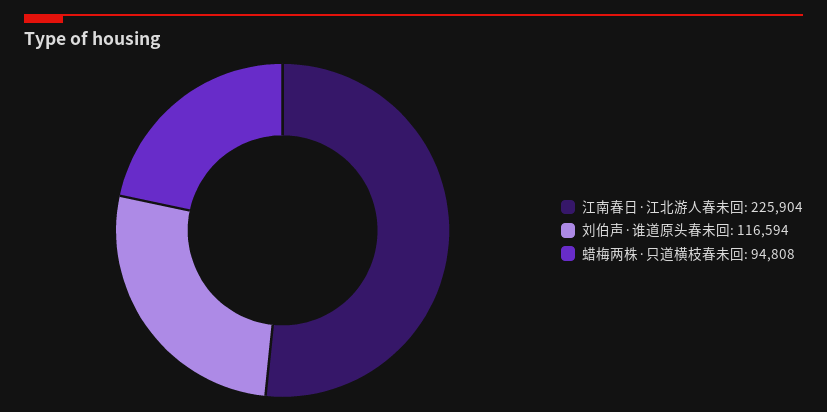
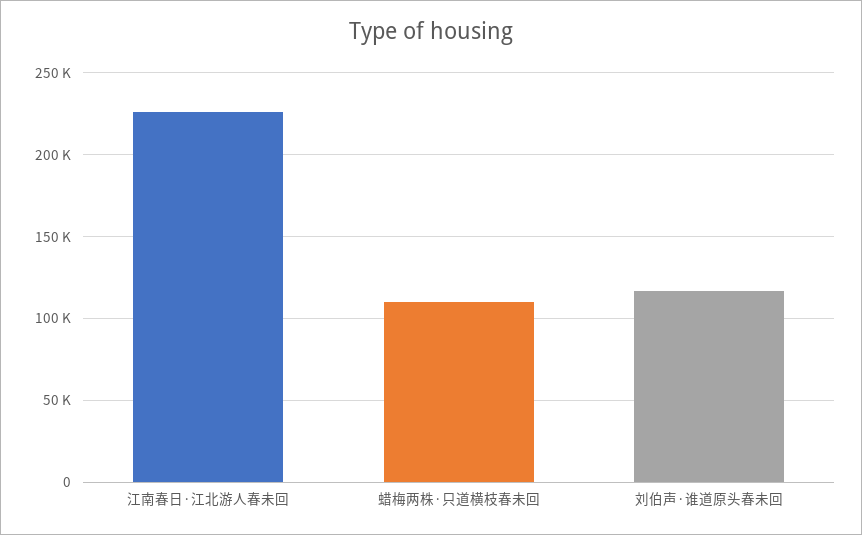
  {
    "江南春日·江北游人春未回": 225904,
    "刘伯声·谁道原头春未回": 116594,
-   "蜡梅两株·只道横枝春未回": 94808
+   "蜡梅两株·只道横枝春未回": 110000
  }

